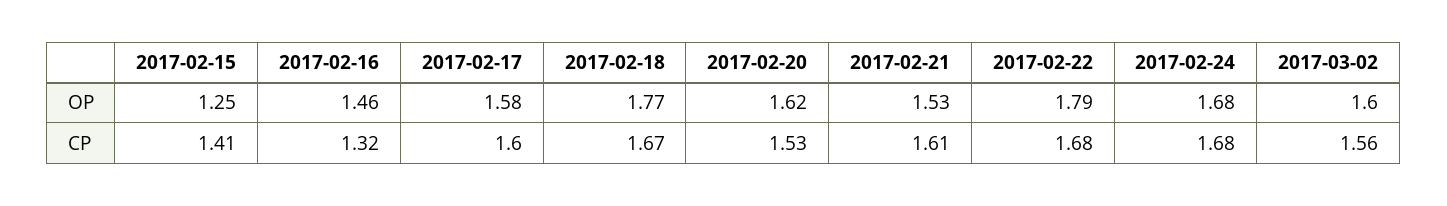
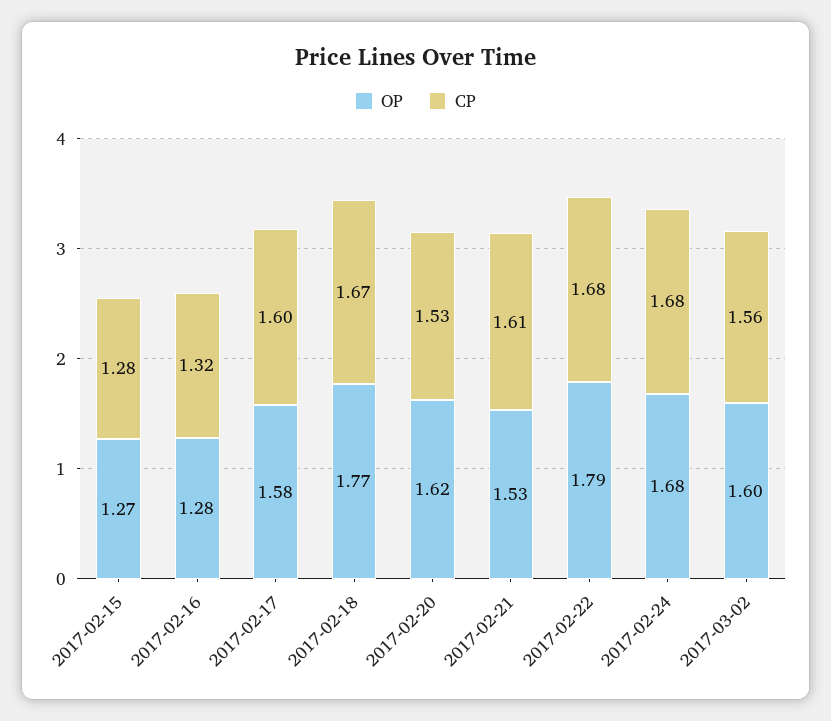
  {
    "OP": {
-     "2017-02-15": 1.25,
+     "2017-02-15": 1.27,
-     "2017-02-16": 1.46,
+     "2017-02-16": 1.28,
      "2017-02-17": 1.58,
      "2017-02-18": 1.77,
      "2017-02-20": 1.62,
      "2017-02-21": 1.53,
      "2017-02-22": 1.79,
      "2017-02-24": 1.68,
      "2017-03-02": 1.6
    },
    "CP": {
-     "2017-02-15": 1.41,
+     "2017-02-15": 1.28,
      "2017-02-16": 1.32,
      "2017-02-17": 1.6,
      "2017-02-18": 1.67,
      "2017-02-20": 1.53,
      "2017-02-21": 1.61,
      "2017-02-22": 1.68,
      "2017-02-24": 1.68,
      "2017-03-02": 1.56
    }
  }

